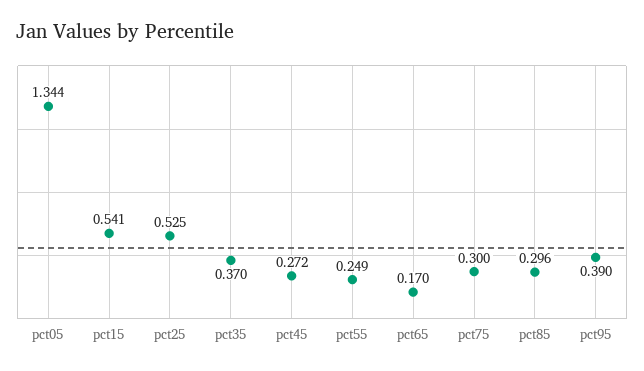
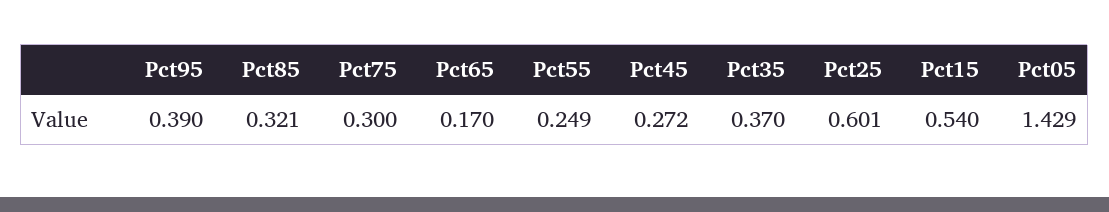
  {
-   "pct05": 1.344,
+   "pct05": 1.429,
-   "pct15": 0.541,
+   "pct15": 0.54,
-   "pct25": 0.525,
+   "pct25": 0.601,
    "pct35": 0.37,
    "pct45": 0.272,
    "pct55": 0.249,
    "pct65": 0.17,
    "pct75": 0.3,
-   "pct85": 0.296,
+   "pct85": 0.321,
    "pct95": 0.39
  }

